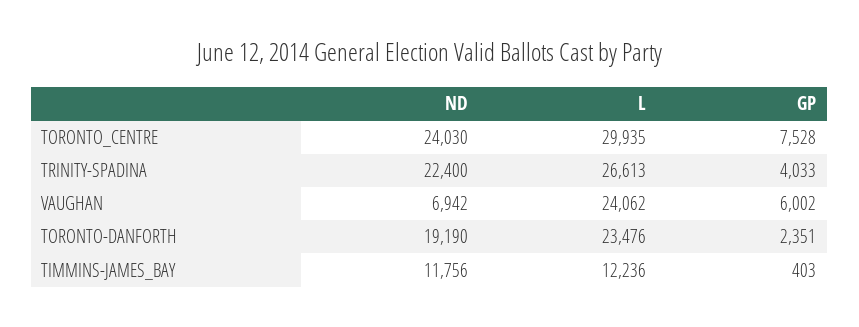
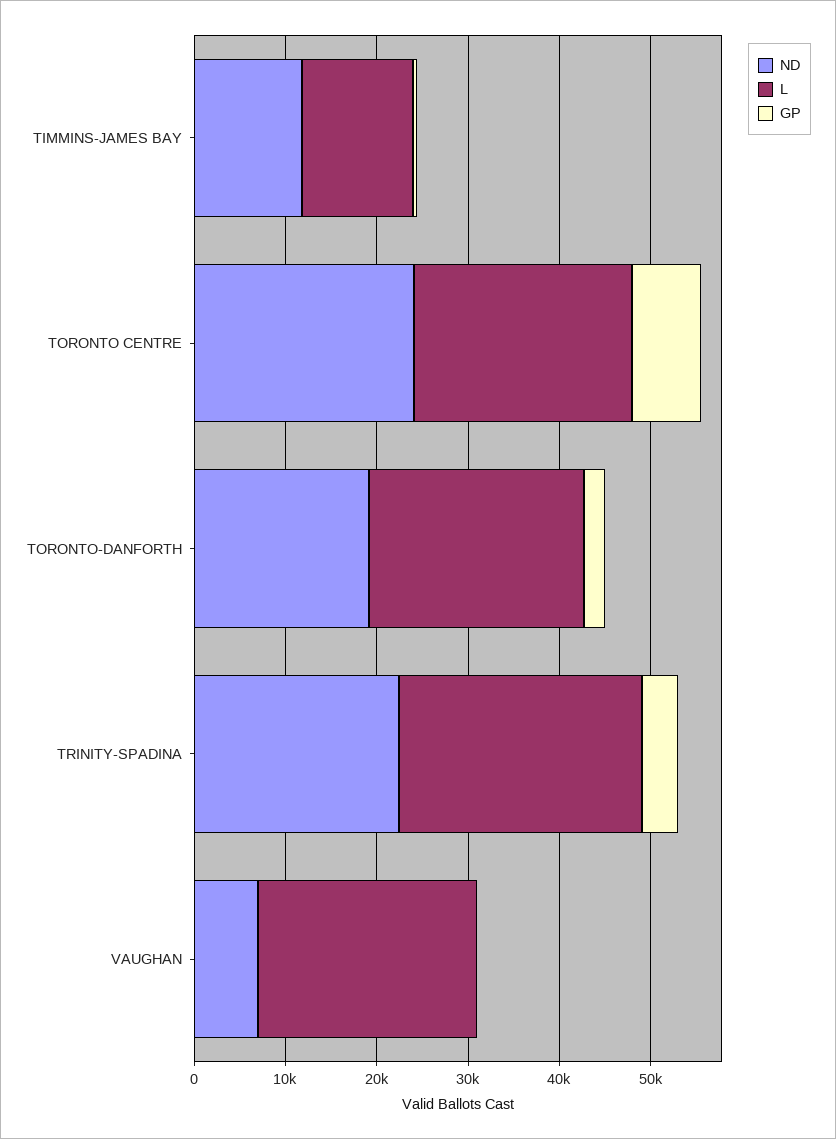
  {
    "ND": {
      "TORONTO_CENTRE": 24030,
      "TRINITY-SPADINA": 22400,
      "VAUGHAN": 6942,
      "TORONTO-DANFORTH": 19190,
      "TIMMINS-JAMES_BAY": 11756
    },
    "L": {
-     "TORONTO_CENTRE": 29935,
+     "TORONTO_CENTRE": 24000,
      "TRINITY-SPADINA": 26613,
      "VAUGHAN": 24062,
      "TORONTO-DANFORTH": 23476,
      "TIMMINS-JAMES_BAY": 12236
    },
    "GP": {
      "TORONTO_CENTRE": 7528,
      "TRINITY-SPADINA": 4033,
-     "VAUGHAN": 6002,
+     "VAUGHAN": 0,
      "TORONTO-DANFORTH": 2351,
      "TIMMINS-JAMES_BAY": 403
    }
  }

